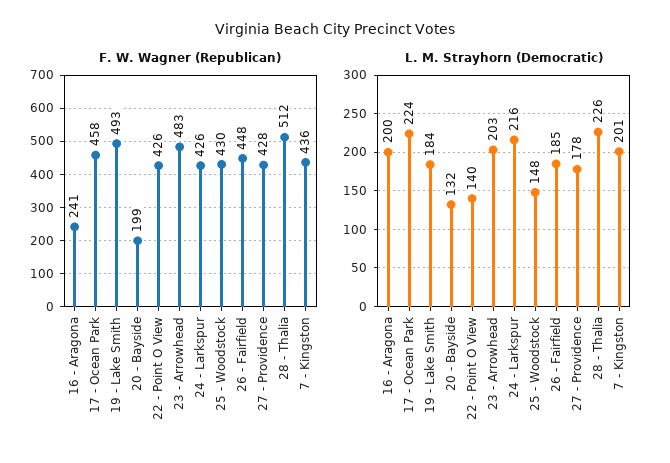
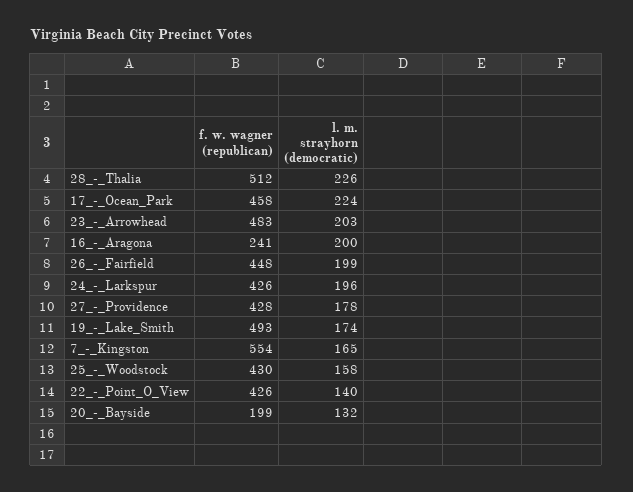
  {
    "F. W. Wagner (Republican)": {
      "16 - Aragona": 241,
      "17 - Ocean Park": 458,
      "19 - Lake Smith": 493,
      "20 - Bayside": 199,
      "22 - Point O View": 426,
      "23 - Arrowhead": 483,
      "24 - Larkspur": 426,
      "25 - Woodstock": 430,
      "26 - Fairfield": 448,
      "27 - Providence": 428,
      "28 - Thalia": 512,
-     "7 - Kingston": 436
+     "7 - Kingston": 554
    },
    "L. M. Strayhorn (Democratic)": {
      "16 - Aragona": 200,
      "17 - Ocean Park": 224,
-     "19 - Lake Smith": 184,
+     "19 - Lake Smith": 174,
      "20 - Bayside": 132,
      "22 - Point O View": 140,
      "23 - Arrowhead": 203,
-     "24 - Larkspur": 216,
+     "24 - Larkspur": 196,
-     "25 - Woodstock": 148,
+     "25 - Woodstock": 158,
-     "26 - Fairfield": 185,
+     "26 - Fairfield": 199,
      "27 - Providence": 178,
      "28 - Thalia": 226,
-     "7 - Kingston": 201
+     "7 - Kingston": 165
    }
  }

